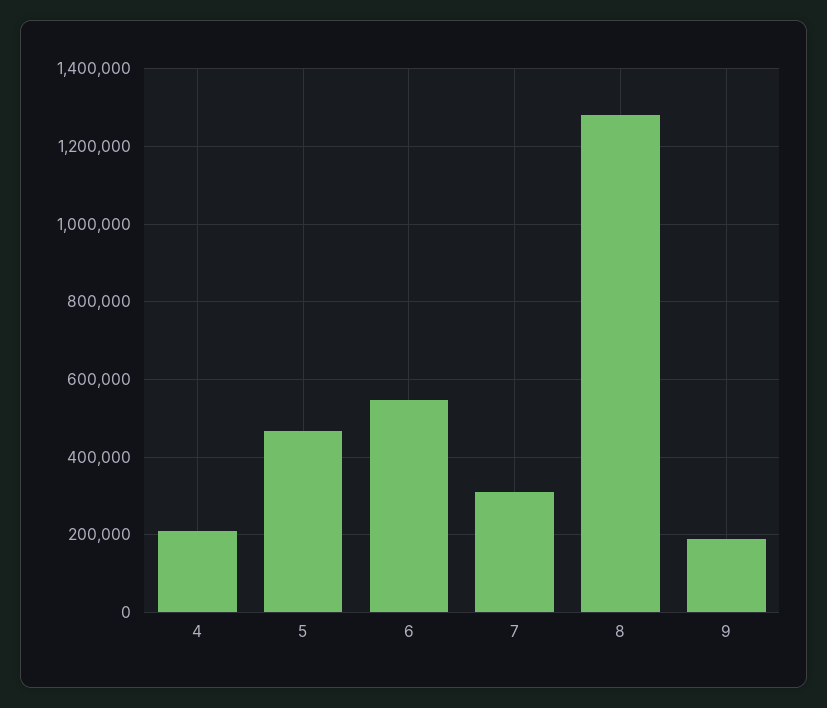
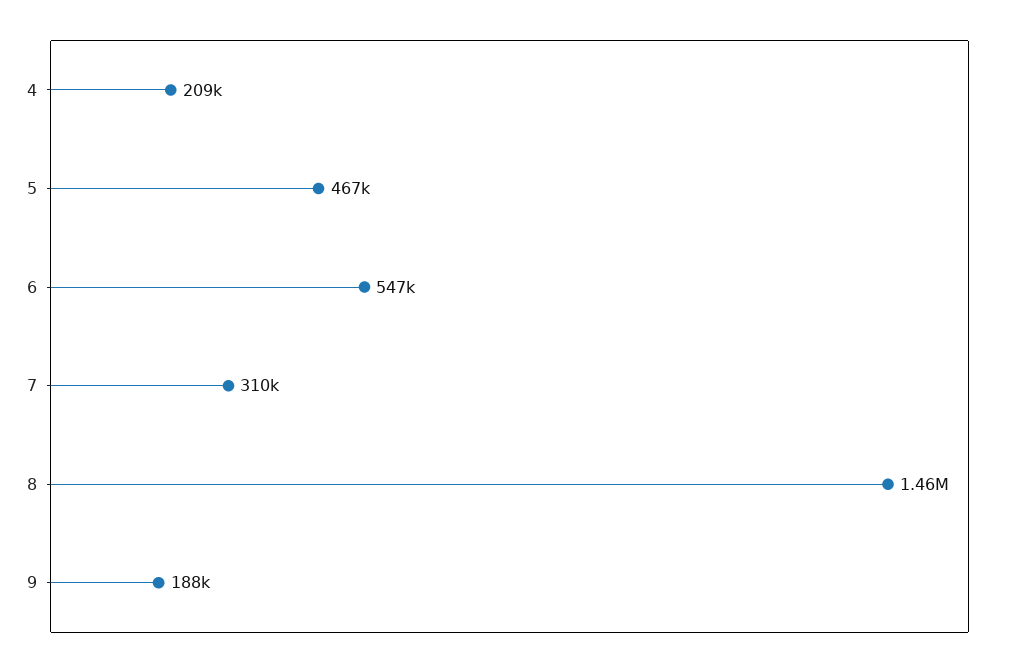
  {
    "4": 209000,
    "5": 467000,
    "6": 547000,
    "7": 310000,
-   "8": 1280000,
+   "8": 1460000,
    "9": 188000
  }

